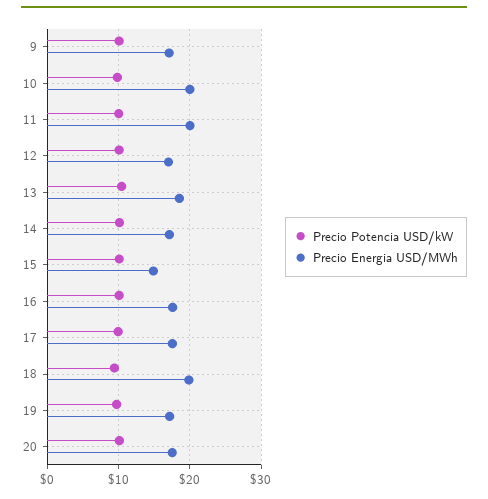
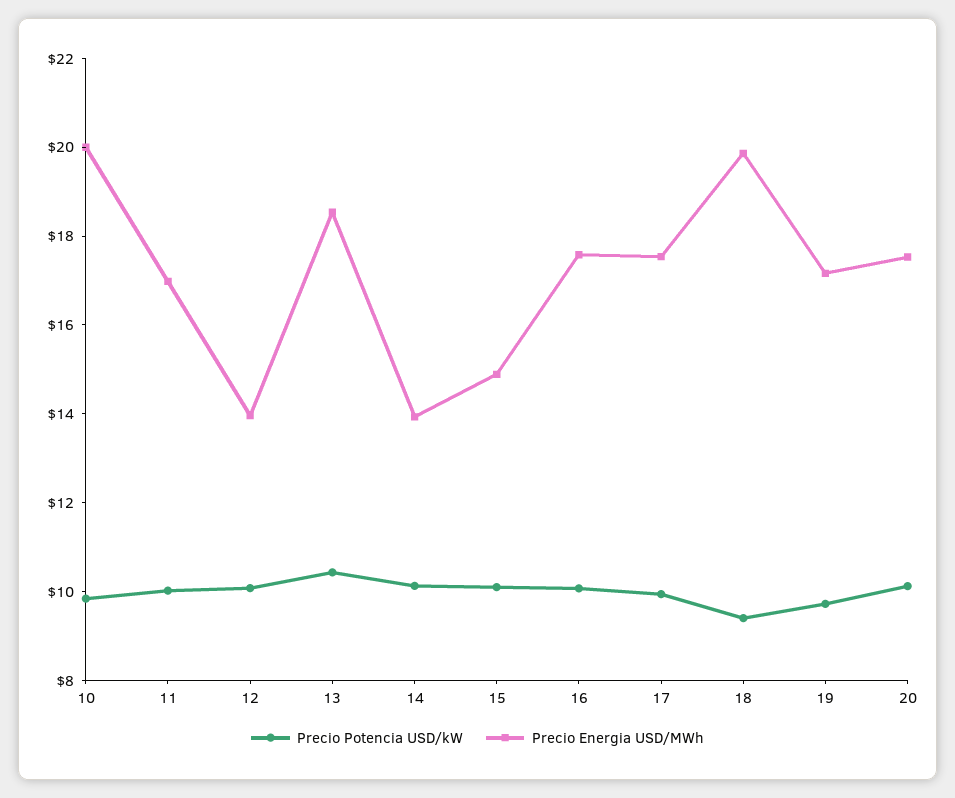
  {
    "Precio Potencia USD/kW": {
-     "9": 10,
      "10": 10,
      "11": 10,
      "12": 10,
      "13": 10.5,
      "14": 10,
      "15": 10,
      "16": 10,
      "17": 10,
      "18": 9.5,
      "19": 9.5,
      "20": 10
    },
    "Precio Energia USD/MWh": {
-     "9": 17,
      "10": 20,
-     "11": 20,
+     "11": 17,
-     "12": 17,
+     "12": 14,
      "13": 18.5,
-     "14": 17,
+     "14": 14,
      "15": 15,
      "16": 17.5,
      "17": 17.5,
      "18": 20,
      "19": 17,
      "20": 17.5
    }
  }

